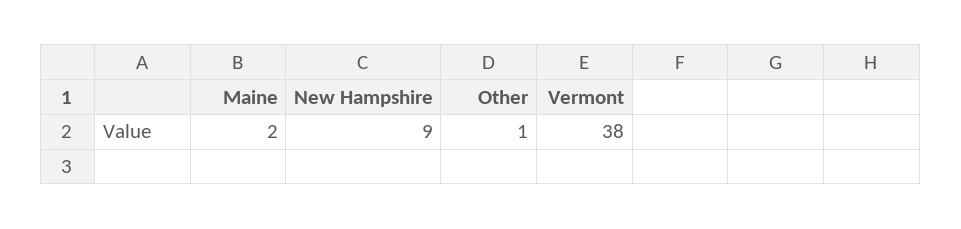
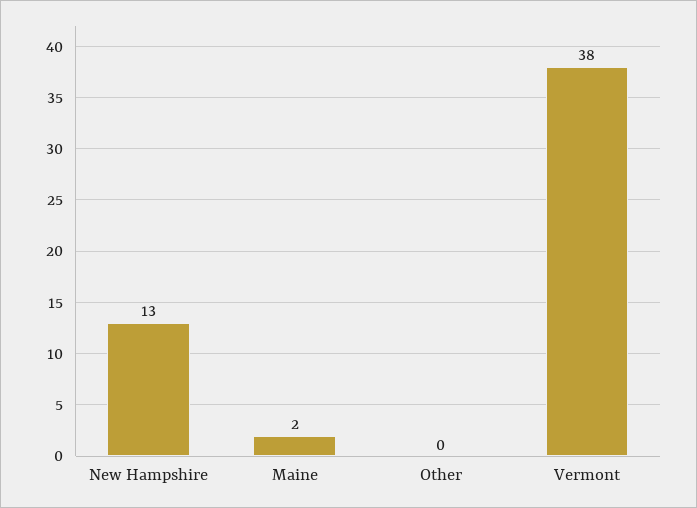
  {
    "Maine": 2,
-   "New Hampshire": 9,
+   "New Hampshire": 13,
-   "Other": 1,
+   "Other": 0,
    "Vermont": 38
  }

